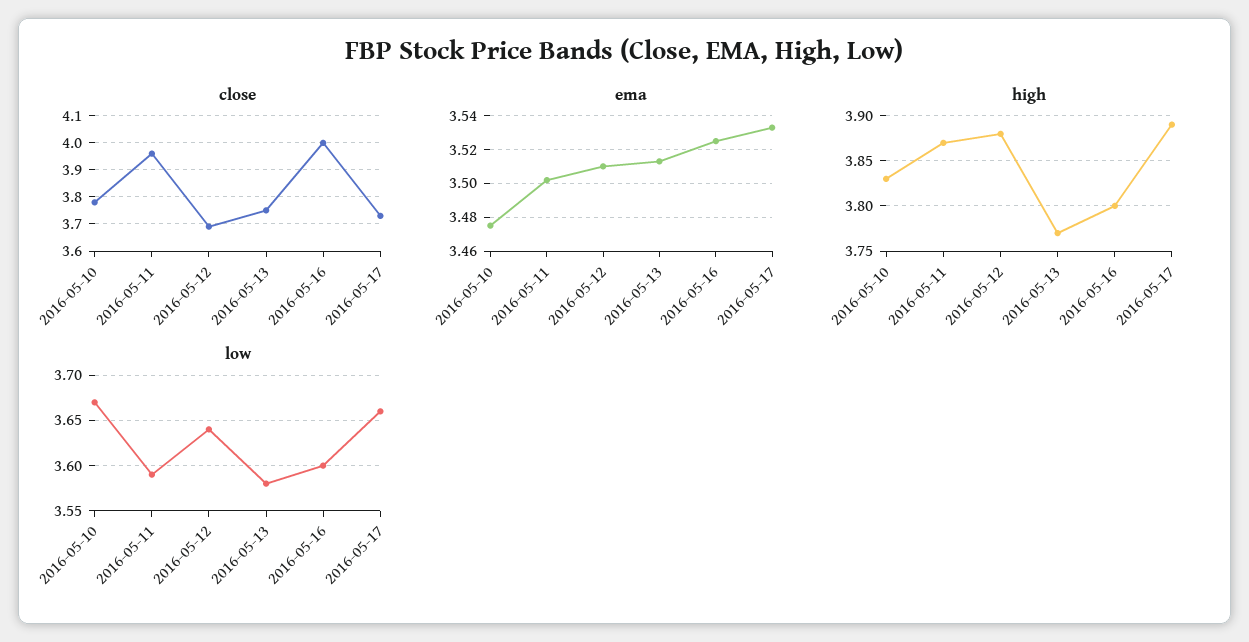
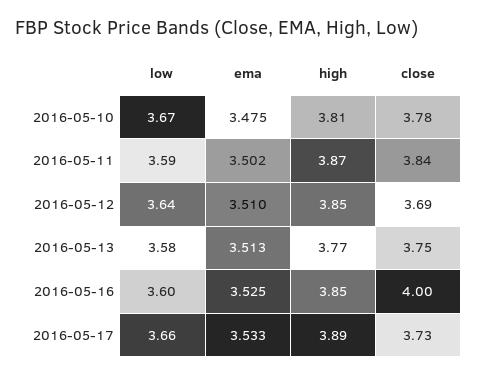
  {
    "close": {
      "2016-05-10": 3.78,
-     "2016-05-11": 3.95,
+     "2016-05-11": 3.84,
      "2016-05-12": 3.69,
      "2016-05-13": 3.75,
      "2016-05-16": 4,
      "2016-05-17": 3.73
    },
    "ema": {
      "2016-05-10": 3.475,
      "2016-05-11": 3.502,
      "2016-05-12": 3.51,
      "2016-05-13": 3.513,
      "2016-05-16": 3.525,
      "2016-05-17": 3.533
    },
    "high": {
-     "2016-05-10": 3.83,
+     "2016-05-10": 3.81,
      "2016-05-11": 3.87,
-     "2016-05-12": 3.88,
+     "2016-05-12": 3.85,
      "2016-05-13": 3.77,
-     "2016-05-16": 3.8,
+     "2016-05-16": 3.85,
      "2016-05-17": 3.89
    },
    "low": {
      "2016-05-10": 3.67,
      "2016-05-11": 3.59,
      "2016-05-12": 3.64,
      "2016-05-13": 3.58,
      "2016-05-16": 3.6,
      "2016-05-17": 3.66
    }
  }

